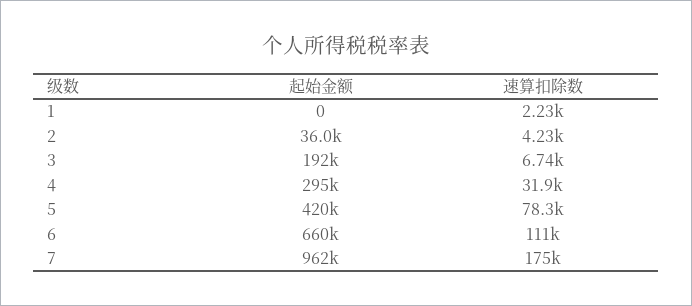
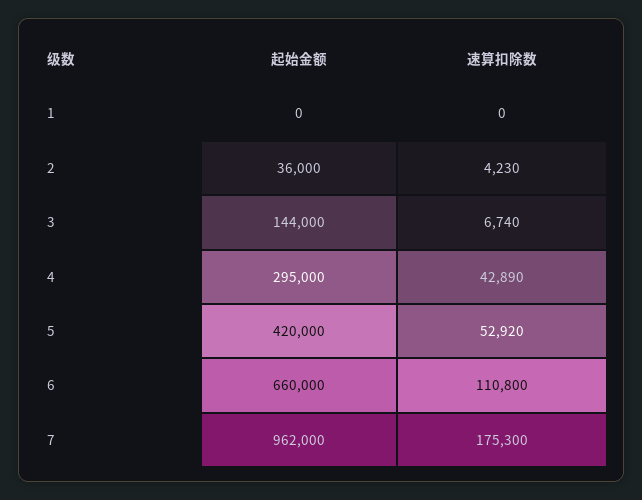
  {
    "起始金额": {
      "1": 0,
      "2": 36000,
-     "3": 192000,
+     "3": 144000,
      "4": 295000,
      "5": 420000,
      "6": 660000,
      "7": 962000
    },
    "速算扣除数": {
-     "1": 2230,
+     "1": 0,
      "2": 4230,
      "3": 6740,
-     "4": 31900,
+     "4": 42890,
-     "5": 78300,
+     "5": 52920,
      "6": 110800,
      "7": 175300
    }
  }

